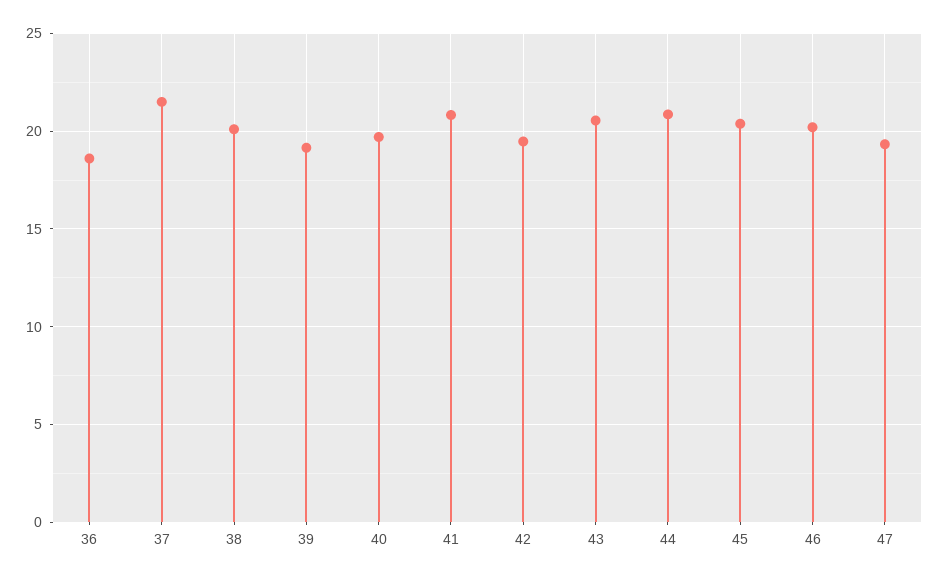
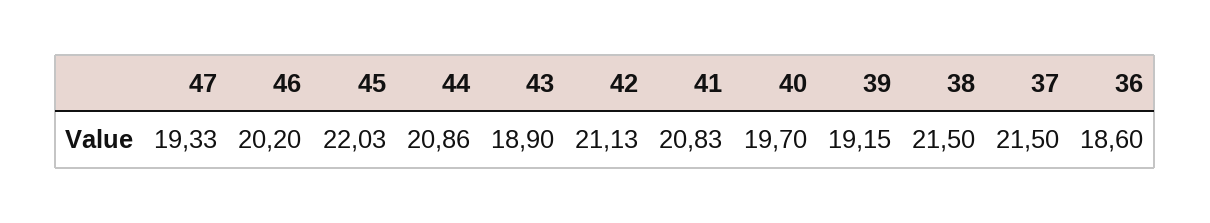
  {
    "36": 18.6,
    "37": 21.5,
-   "38": 20,
+   "38": 21.5,
    "39": 19.15,
    "40": 19.7,
    "41": 20.83,
-   "42": 19.5,
+   "42": 21.13,
-   "43": 20.5,
+   "43": 18.9,
    "44": 20.86,
-   "45": 20.5,
+   "45": 22.03,
    "46": 20.2,
    "47": 19.33
  }

